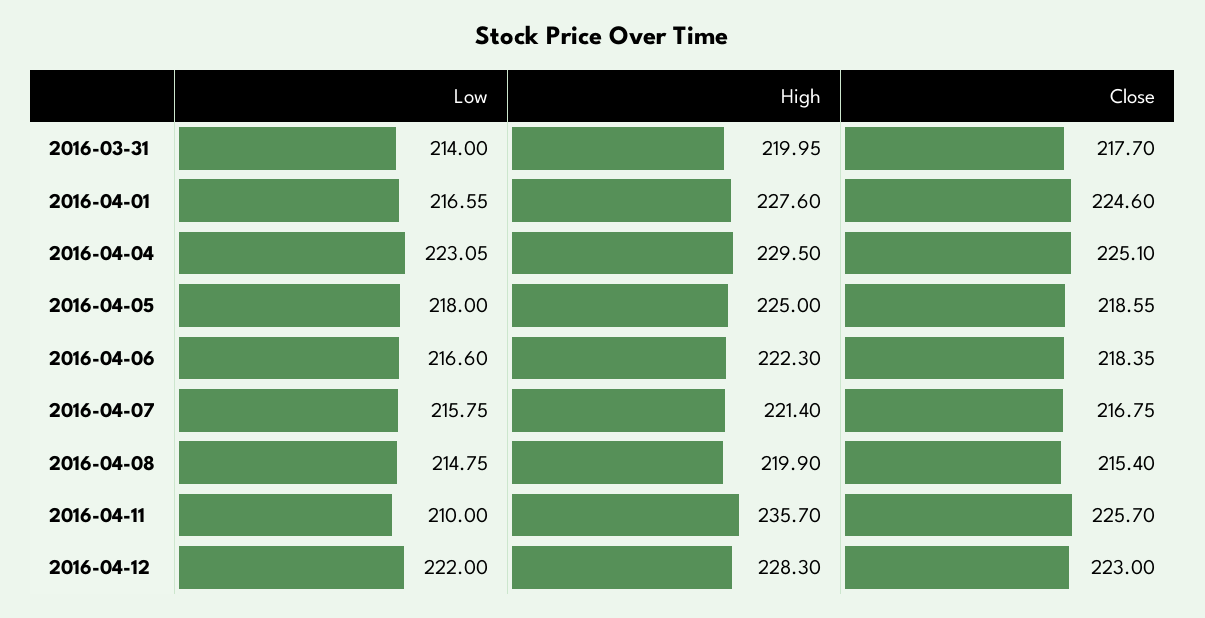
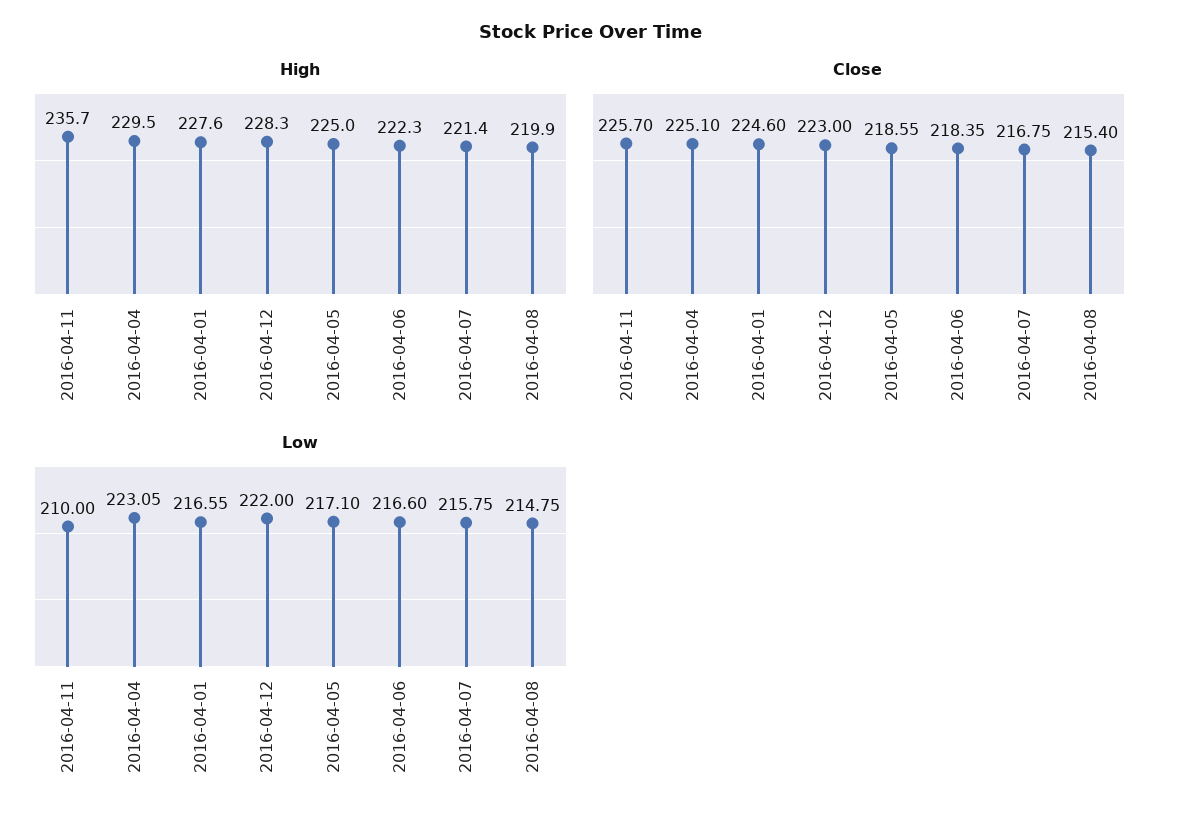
  {
    "Low": {
-     "2016-03-31": 214,
      "2016-04-01": 216.55,
      "2016-04-04": 223.05,
-     "2016-04-05": 218,
+     "2016-04-05": 217.1,
      "2016-04-06": 216.6,
      "2016-04-07": 215.75,
      "2016-04-08": 214.75,
      "2016-04-11": 210,
      "2016-04-12": 222
    },
    "High": {
-     "2016-03-31": 219.95,
      "2016-04-01": 227.6,
      "2016-04-04": 229.5,
      "2016-04-05": 225,
      "2016-04-06": 222.3,
      "2016-04-07": 221.4,
      "2016-04-08": 219.9,
      "2016-04-11": 235.7,
      "2016-04-12": 228.3
    },
    "Close": {
-     "2016-03-31": 217.7,
      "2016-04-01": 224.6,
      "2016-04-04": 225.1,
      "2016-04-05": 218.55,
      "2016-04-06": 218.35,
      "2016-04-07": 216.75,
      "2016-04-08": 215.4,
      "2016-04-11": 225.7,
      "2016-04-12": 223
    }
  }

